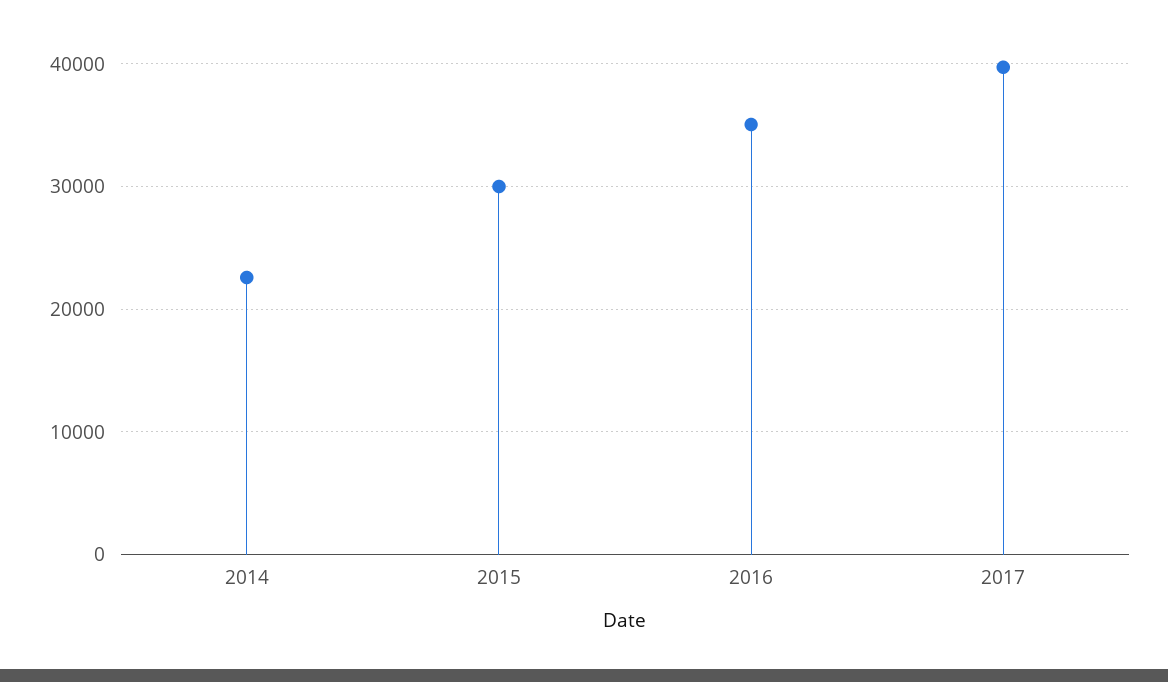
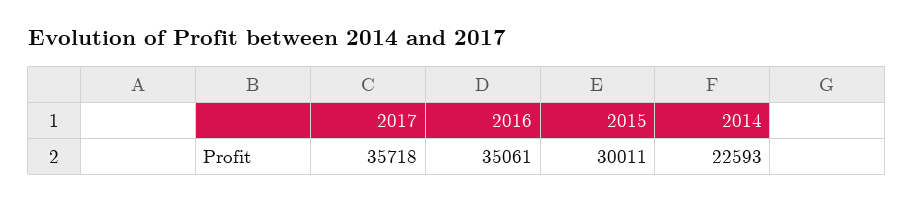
  {
    "2014": 22593,
    "2015": 30011,
    "2016": 35061,
-   "2017": 40000
+   "2017": 35718
  }

